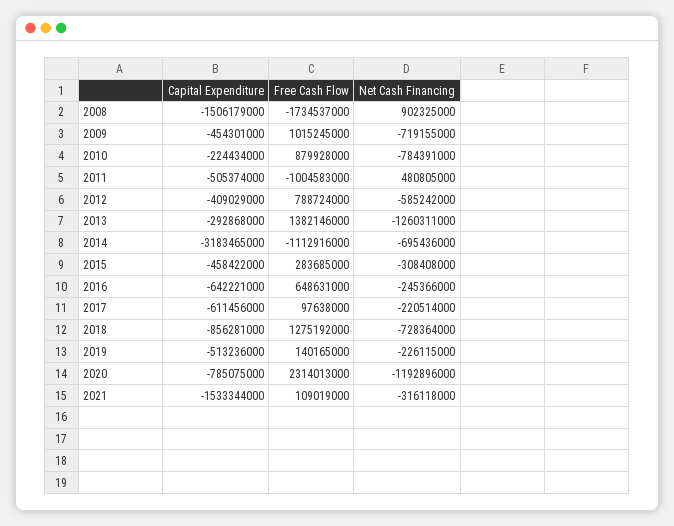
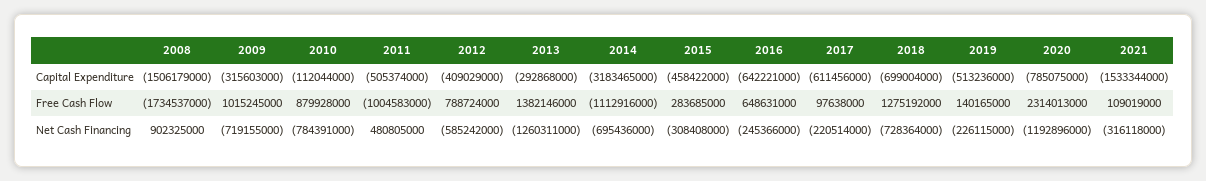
  {
    "Capital Expenditure": {
      "2008": -1506179000,
-     "2009": -454301000,
+     "2009": -315603000,
-     "2010": -224434000,
+     "2010": -112044000,
      "2011": -505374000,
      "2012": -409029000,
      "2013": -292868000,
      "2014": -3183465000,
      "2015": -458422000,
      "2016": -642221000,
      "2017": -611456000,
-     "2018": -856281000,
+     "2018": -699004000,
      "2019": -513236000,
      "2020": -785075000,
      "2021": -1533344000
    },
    "Free Cash Flow": {
      "2008": -1734537000,
      "2009": 1015245000,
      "2010": 879928000,
      "2011": -1004583000,
      "2012": 788724000,
      "2013": 1382146000,
      "2014": -1112916000,
      "2015": 283685000,
      "2016": 648631000,
      "2017": 97638000,
      "2018": 1275192000,
      "2019": 140165000,
      "2020": 2314013000,
      "2021": 109019000
    },
    "Net Cash Financing": {
      "2008": 902325000,
      "2009": -719155000,
      "2010": -784391000,
      "2011": 480805000,
      "2012": -585242000,
      "2013": -1260311000,
      "2014": -695436000,
      "2015": -308408000,
      "2016": -245366000,
      "2017": -220514000,
      "2018": -728364000,
      "2019": -226115000,
      "2020": -1192896000,
      "2021": -316118000
    }
  }

